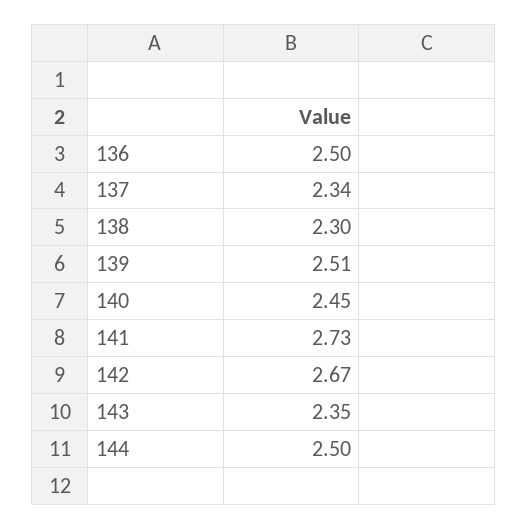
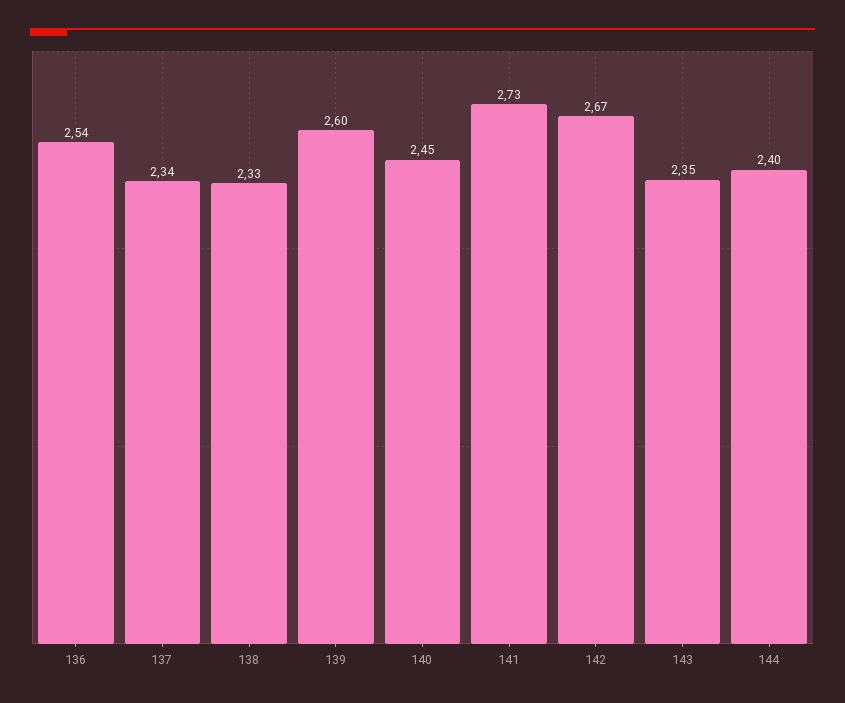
  {
-   "136": 2.5,
+   "136": 2.54,
    "137": 2.34,
-   "138": 2.3,
+   "138": 2.33,
-   "139": 2.51,
+   "139": 2.6,
    "140": 2.45,
    "141": 2.73,
    "142": 2.67,
    "143": 2.35,
-   "144": 2.5
+   "144": 2.4
  }

